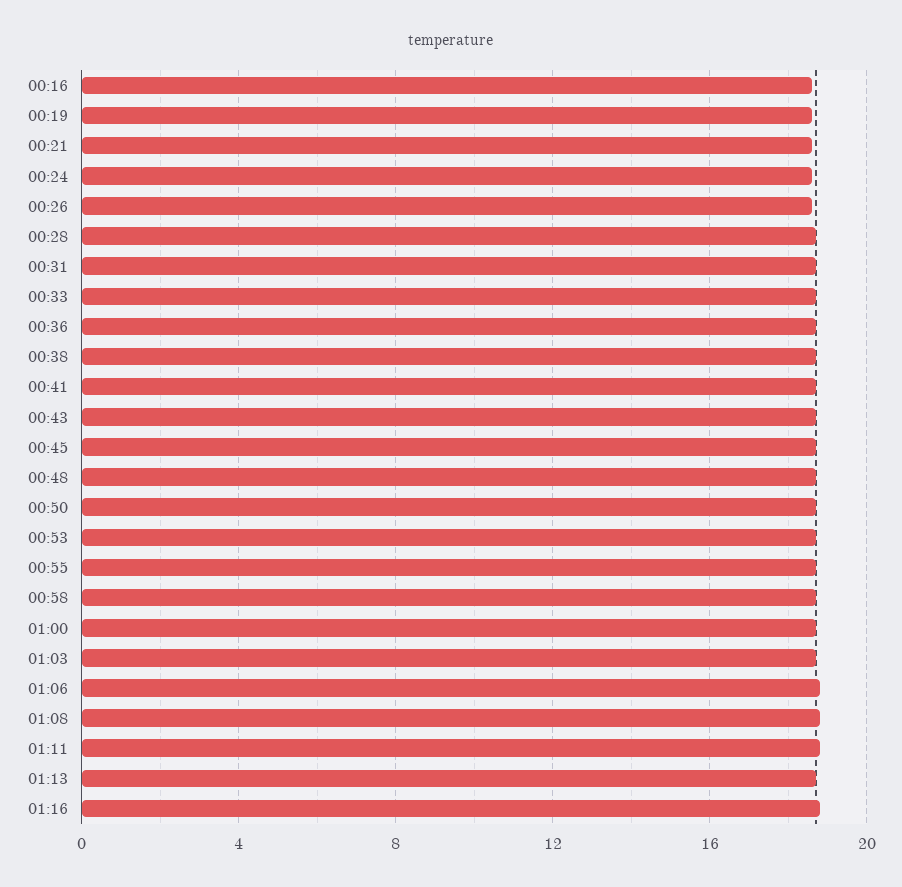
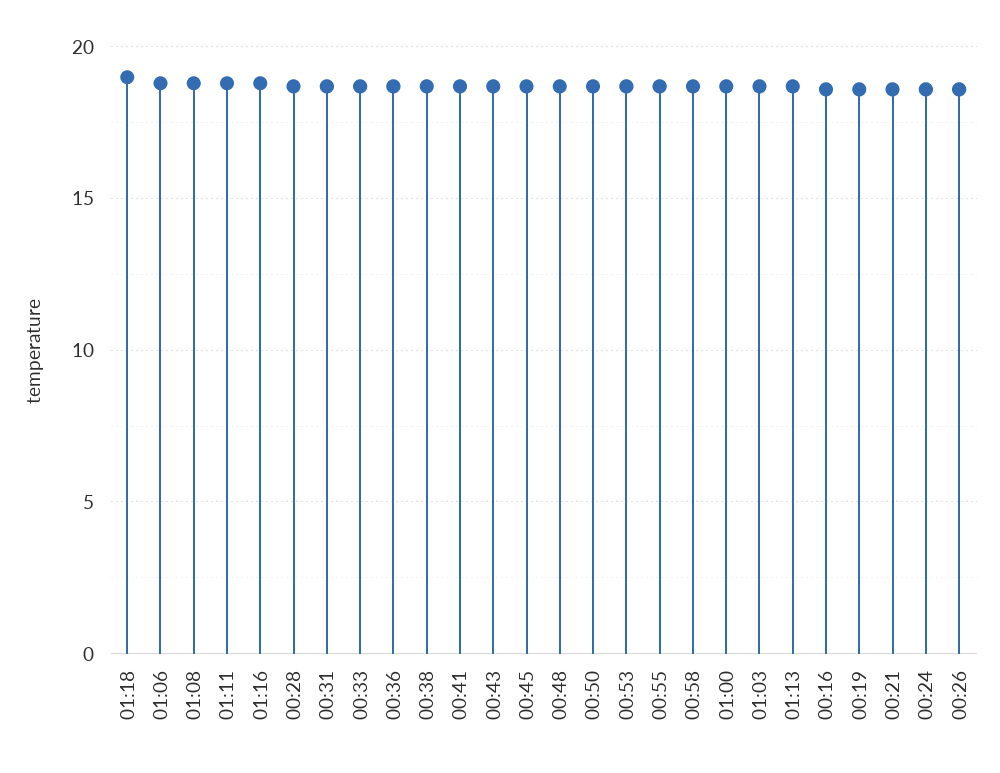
  {
    "00:16": 18.5,
    "00:19": 18.5,
    "00:21": 18.5,
    "00:24": 18.5,
    "00:26": 18.5,
    "00:28": 18.5,
    "00:31": 18.5,
    "00:33": 18.5,
    "00:36": 18.5,
    "00:38": 18.5,
    "00:41": 18.5,
    "00:43": 18.5,
    "00:45": 18.5,
    "00:48": 18.5,
    "00:50": 18.5,
    "00:53": 18.5,
    "00:55": 18.5,
    "00:58": 18.5,
    "01:00": 18.5,
    "01:03": 18.5,
    "01:06": 19,
    "01:08": 19,
    "01:11": 19,
    "01:13": 18.5,
-   "01:16": 19
+   "01:16": 19,
+   "01:18": 19
  }

